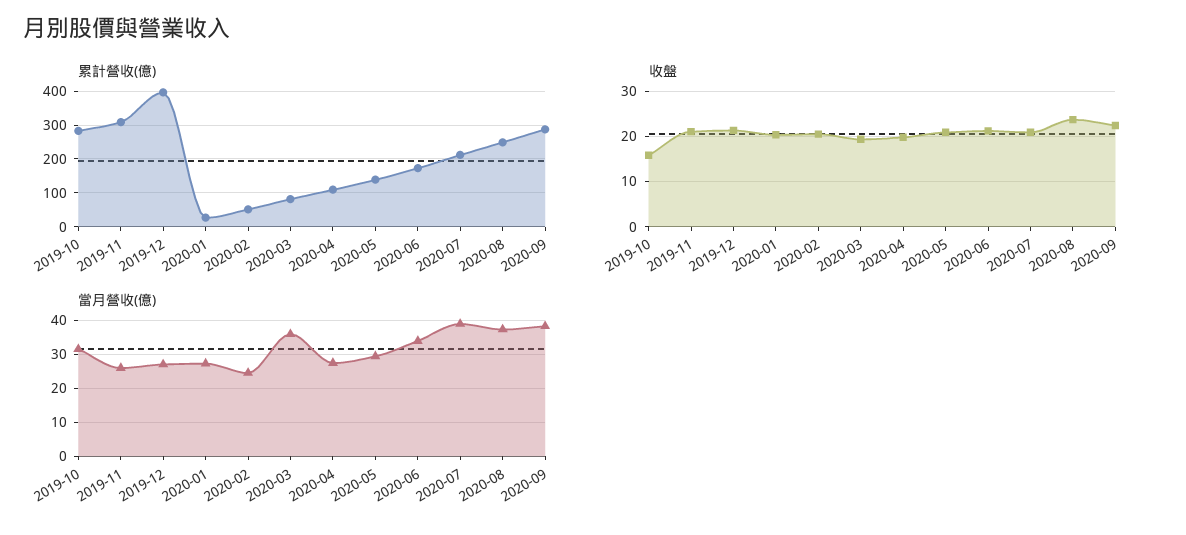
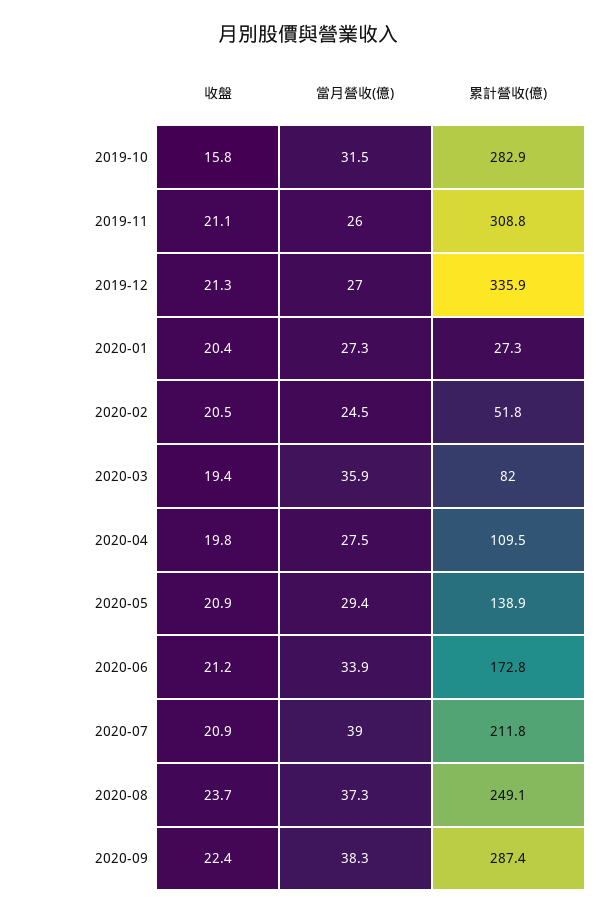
  {
    "累計營收(億)": {
      "2019-10": 282.9,
      "2019-11": 308.8,
-     "2019-12": 400,
+     "2019-12": 335.9,
      "2020-01": 27.3,
      "2020-02": 51.8,
      "2020-03": 82,
      "2020-04": 109.5,
      "2020-05": 138.9,
      "2020-06": 172.8,
      "2020-07": 211.8,
      "2020-08": 249.1,
      "2020-09": 287.4
    },
    "收盤": {
      "2019-10": 15.8,
      "2019-11": 21.1,
      "2019-12": 21.3,
      "2020-01": 20.4,
      "2020-02": 20.5,
      "2020-03": 19.4,
      "2020-04": 19.8,
      "2020-05": 20.9,
      "2020-06": 21.2,
      "2020-07": 20.9,
      "2020-08": 23.7,
      "2020-09": 22.4
    },
    "當月營收(億)": {
      "2019-10": 31.5,
      "2019-11": 26,
      "2019-12": 27,
      "2020-01": 27.3,
      "2020-02": 24.5,
      "2020-03": 35.9,
      "2020-04": 27.5,
      "2020-05": 29.4,
      "2020-06": 33.9,
      "2020-07": 39,
      "2020-08": 37.3,
      "2020-09": 38.3
    }
  }

